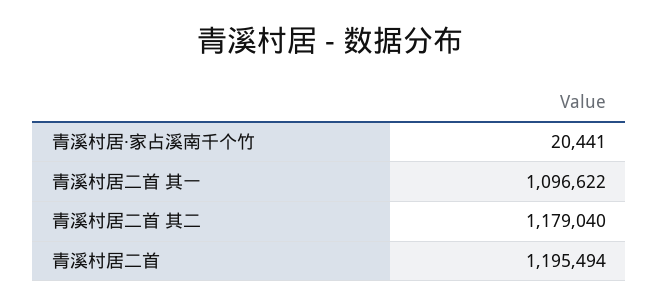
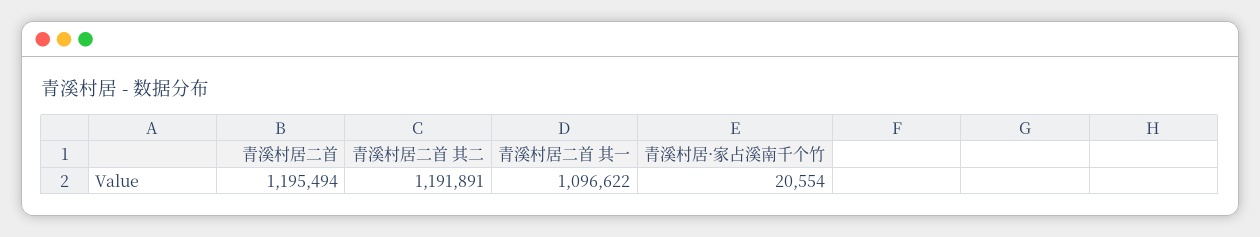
  {
-   "青溪村居·家占溪南千个竹": 20441,
+   "青溪村居·家占溪南千个竹": 20554,
    "青溪村居二首 其一": 1096622,
-   "青溪村居二首 其二": 1179040,
+   "青溪村居二首 其二": 1191891,
    "青溪村居二首": 1195494
  }

